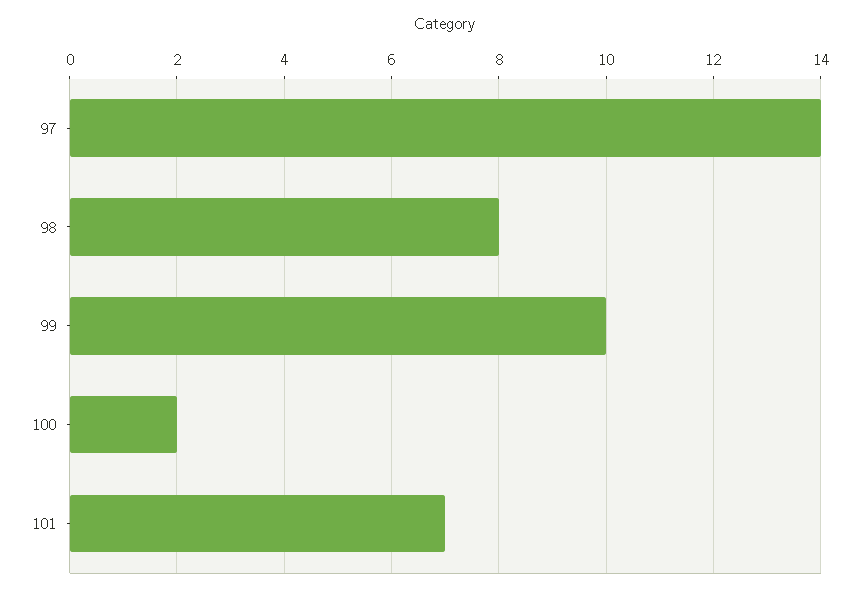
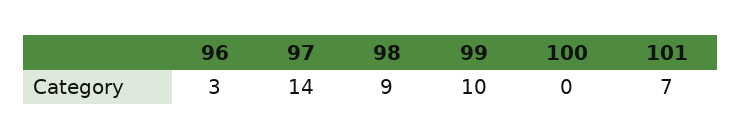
  {
    "97": 14,
-   "98": 8,
+   "98": 9,
    "99": 10,
-   "100": 2,
+   "100": 0,
-   "101": 7
+   "101": 7,
+   "96": 3
  }

